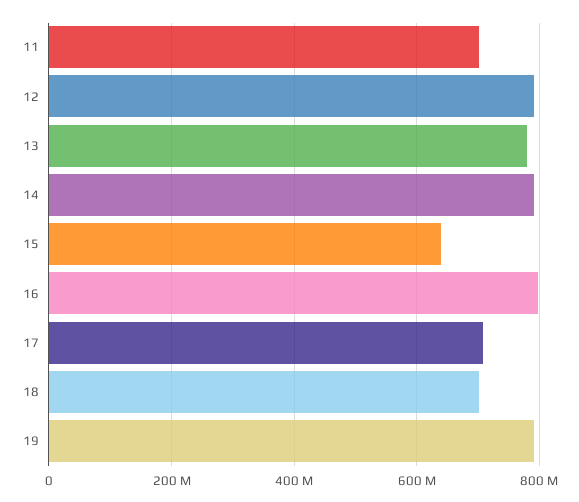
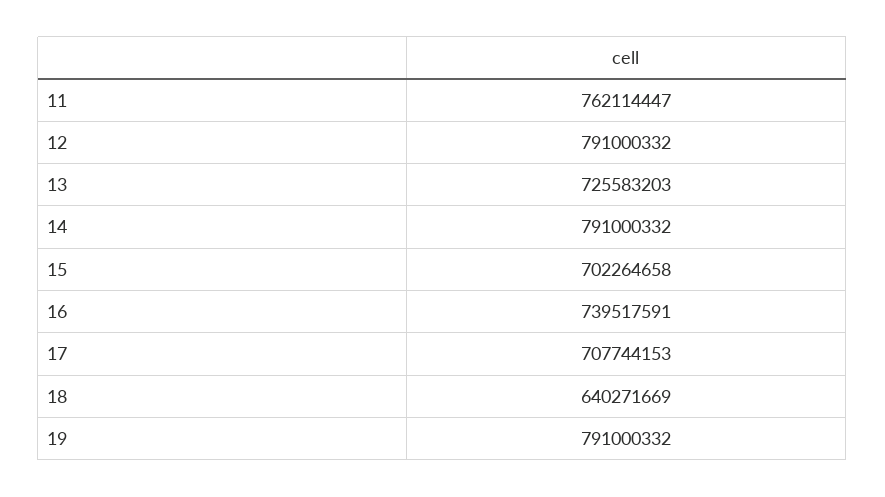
  {
-   "11": 700000000,
+   "11": 762114447,
    "12": 791000332,
-   "13": 780000000,
+   "13": 725583203,
    "14": 791000332,
-   "15": 640000000,
+   "15": 702264658,
-   "16": 800000000,
+   "16": 739517591,
    "17": 707744153,
-   "18": 700000000,
+   "18": 640271669,
    "19": 791000332
  }

